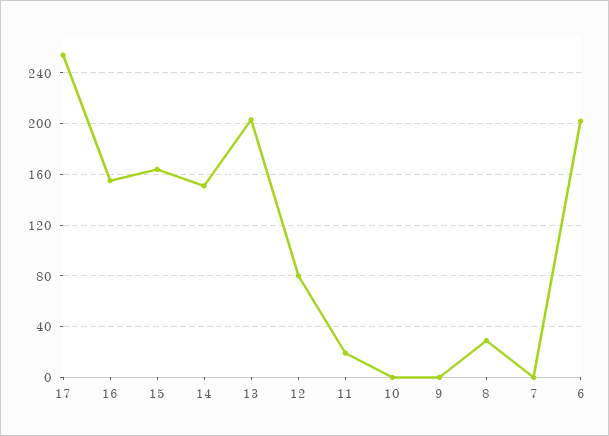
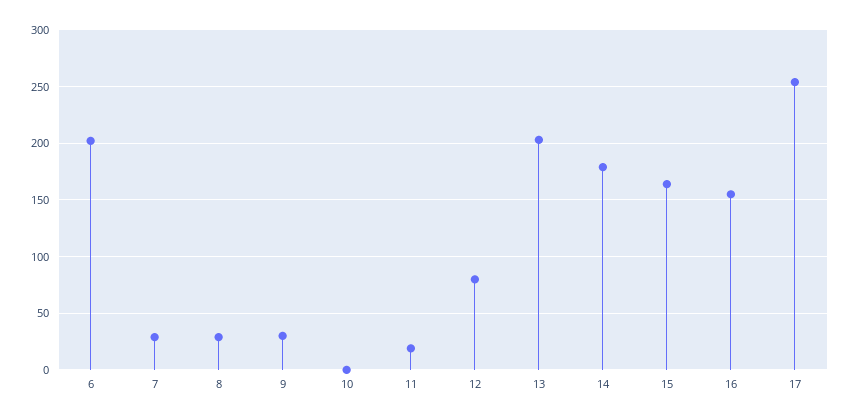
  {
    "17": 255,
    "16": 155,
    "15": 165,
-   "14": 150,
+   "14": 180,
    "13": 205,
    "12": 80,
    "11": 20,
    "10": 0,
-   "9": 0,
+   "9": 30,
    "8": 30,
-   "7": 0,
+   "7": 30,
    "6": 200
  }

